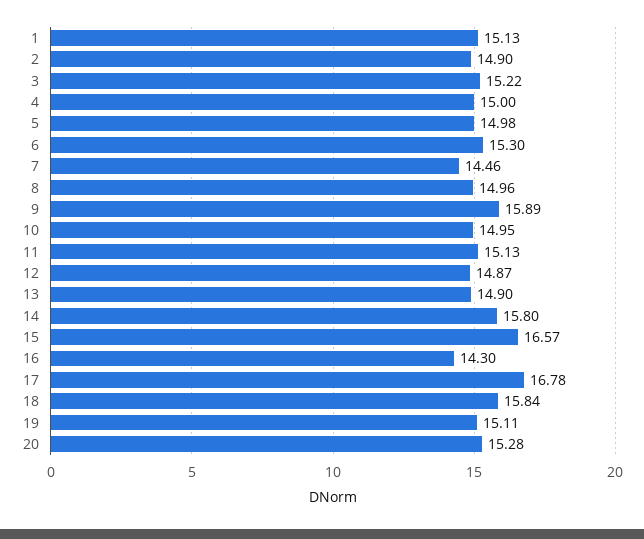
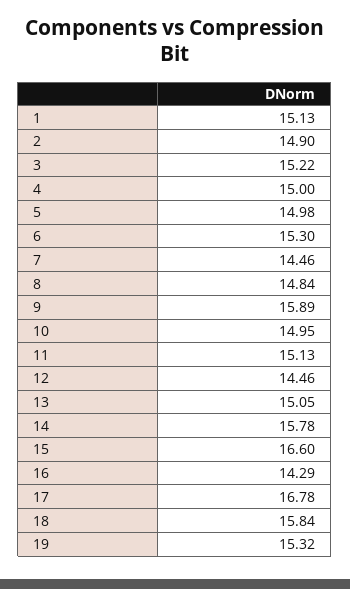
  {
    "1": 15.13,
    "2": 14.9,
    "3": 15.22,
    "4": 15,
    "5": 14.98,
    "6": 15.3,
    "7": 14.46,
-   "8": 14.96,
+   "8": 14.84,
    "9": 15.89,
    "10": 14.95,
    "11": 15.13,
-   "12": 14.87,
+   "12": 14.46,
-   "13": 14.9,
+   "13": 15.05,
-   "14": 15.8,
+   "14": 15.78,
-   "15": 16.57,
+   "15": 16.6,
-   "16": 14.3,
+   "16": 14.29,
    "17": 16.78,
    "18": 15.84,
-   "19": 15.11,
+   "19": 15.32
-   "20": 15.28
  }

